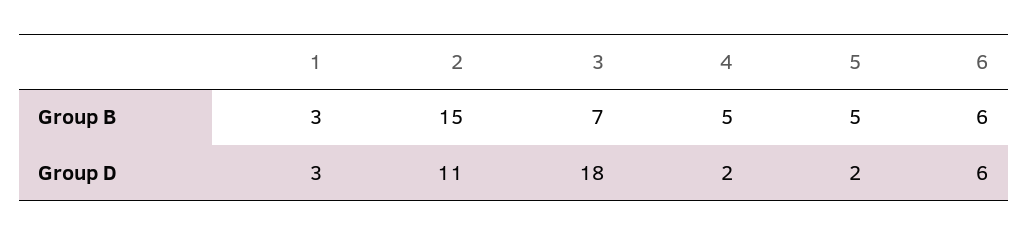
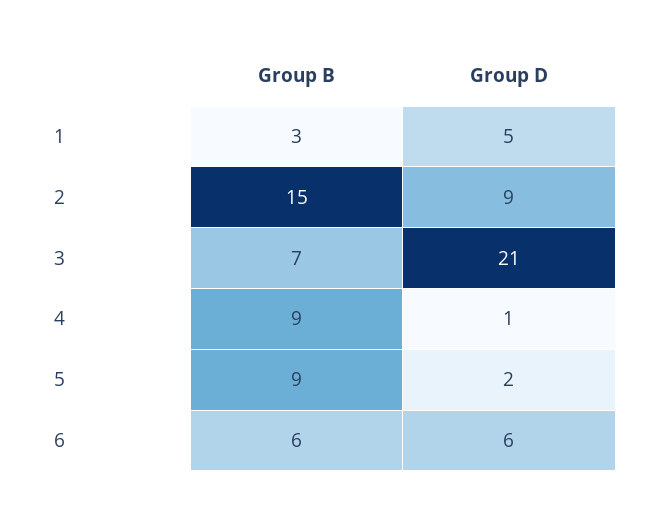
  {
    "1": {
      "Group B": 3,
-     "Group D": 3
+     "Group D": 5
    },
    "2": {
      "Group B": 15,
-     "Group D": 11
+     "Group D": 9
    },
    "3": {
      "Group B": 7,
-     "Group D": 18
+     "Group D": 21
    },
    "4": {
-     "Group B": 5,
+     "Group B": 9,
-     "Group D": 2
+     "Group D": 1
    },
    "5": {
-     "Group B": 5,
+     "Group B": 9,
      "Group D": 2
    },
    "6": {
      "Group B": 6,
      "Group D": 6
    }
  }

